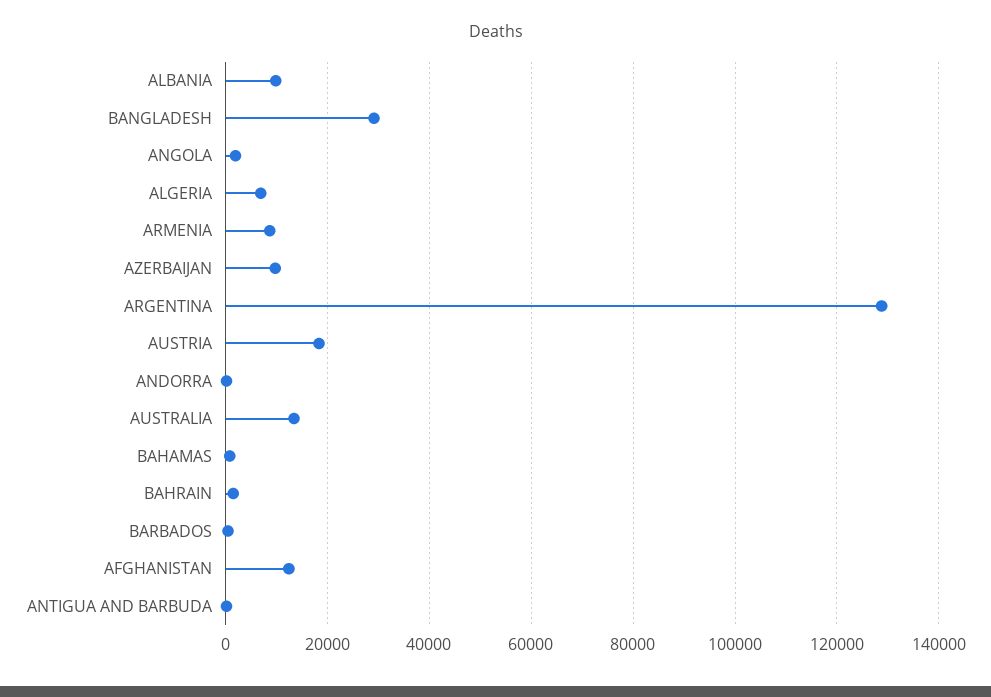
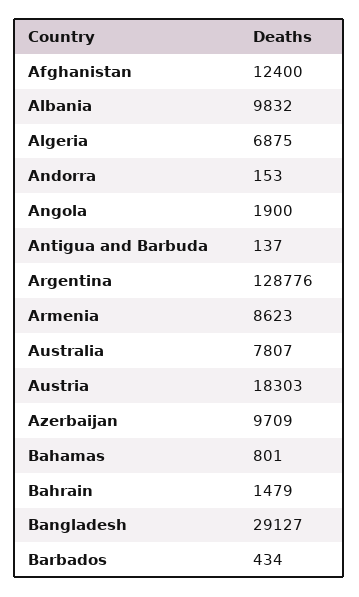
  {
    "ALBANIA": 9832,
    "BANGLADESH": 29127,
    "ANGOLA": 1900,
    "ALGERIA": 6875,
    "ARMENIA": 8623,
    "AZERBAIJAN": 9709,
    "ARGENTINA": 128776,
    "AUSTRIA": 18303,
    "ANDORRA": 153,
-   "AUSTRALIA": 14000,
+   "AUSTRALIA": 7807,
    "BAHAMAS": 801,
    "BAHRAIN": 1479,
    "BARBADOS": 434,
    "AFGHANISTAN": 12400,
    "ANTIGUA AND BARBUDA": 137
  }

